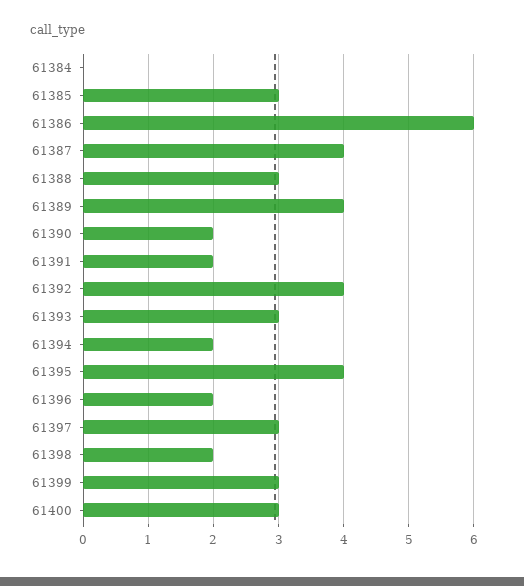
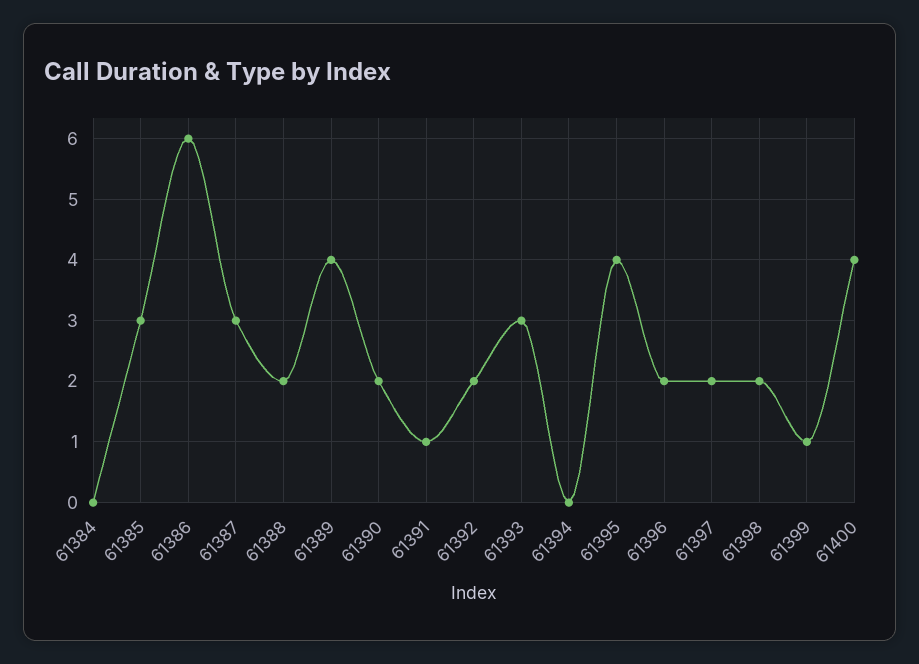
  {
    "61384": 0,
    "61385": 3,
    "61386": 6,
-   "61387": 4,
+   "61387": 3,
-   "61388": 3,
+   "61388": 2,
    "61389": 4,
    "61390": 2,
-   "61391": 2,
+   "61391": 1,
-   "61392": 4,
+   "61392": 2,
    "61393": 3,
-   "61394": 2,
+   "61394": 0,
    "61395": 4,
    "61396": 2,
-   "61397": 3,
+   "61397": 2,
    "61398": 2,
-   "61399": 3,
+   "61399": 1,
-   "61400": 3
+   "61400": 4
  }

